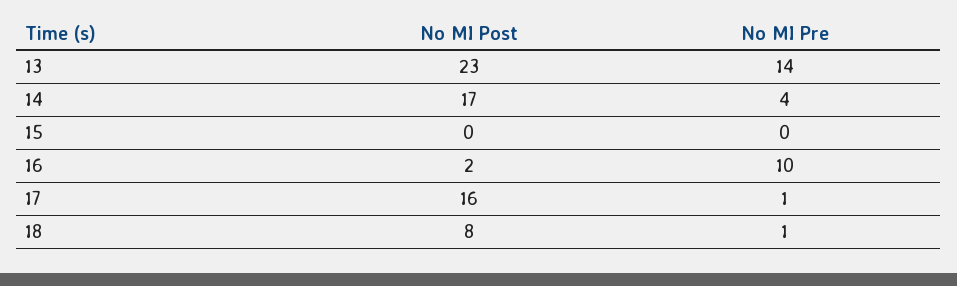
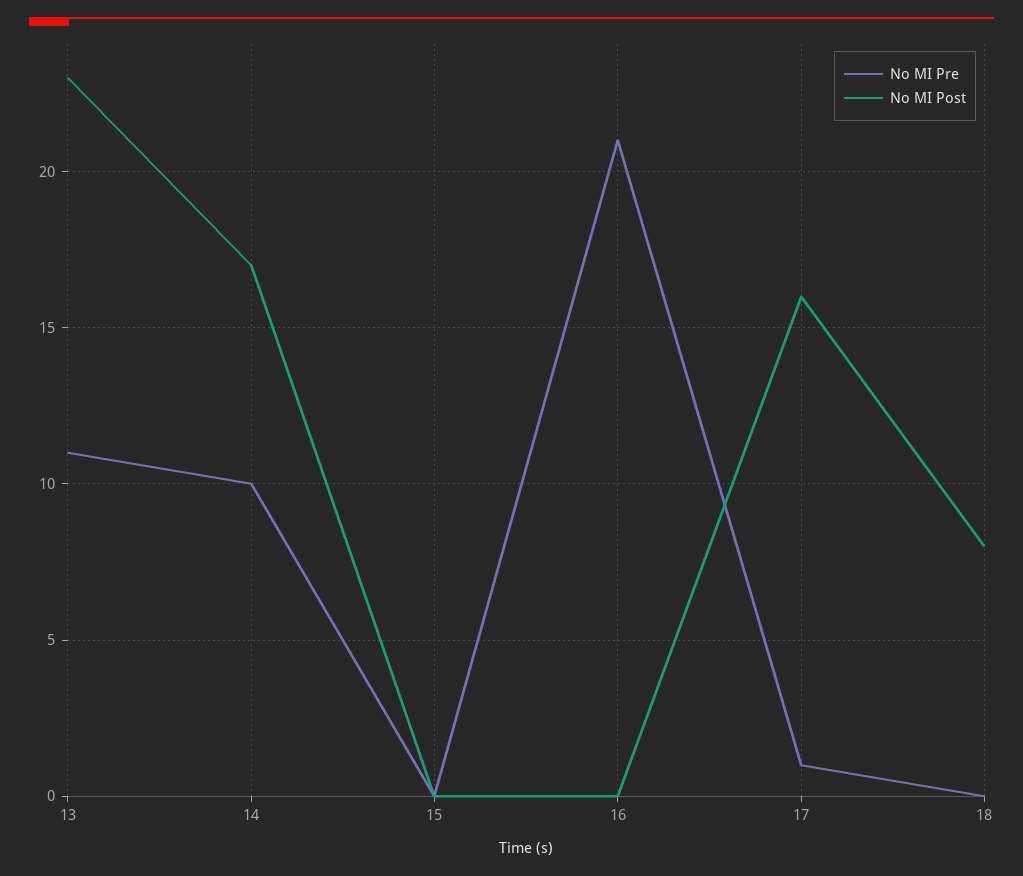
  {
    "No MI Post": {
      "13": 23,
      "14": 17,
      "15": 0,
-     "16": 2,
+     "16": 0,
      "17": 16,
      "18": 8
    },
    "No MI Pre": {
-     "13": 14,
+     "13": 11,
-     "14": 4,
+     "14": 10,
      "15": 0,
-     "16": 10,
+     "16": 21,
      "17": 1,
-     "18": 1
+     "18": 0
    }
  }

